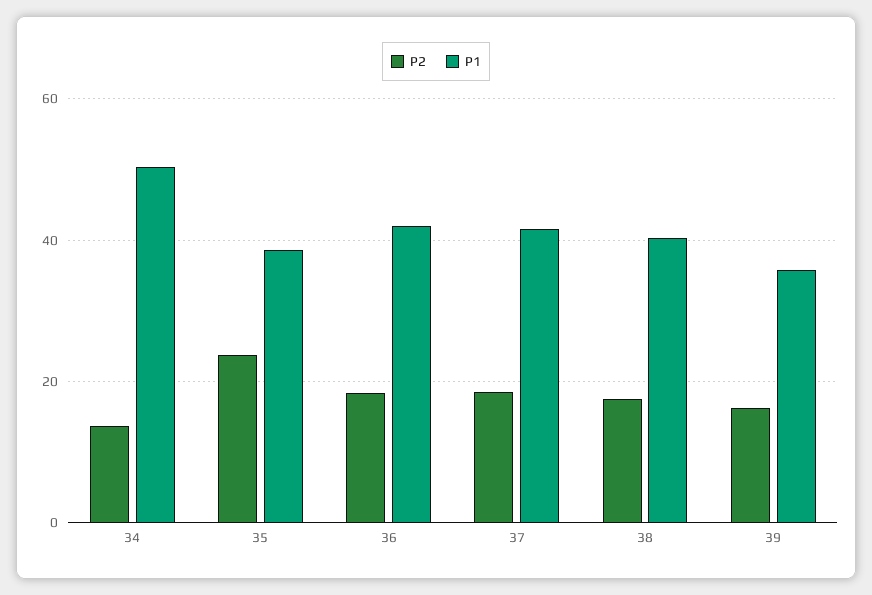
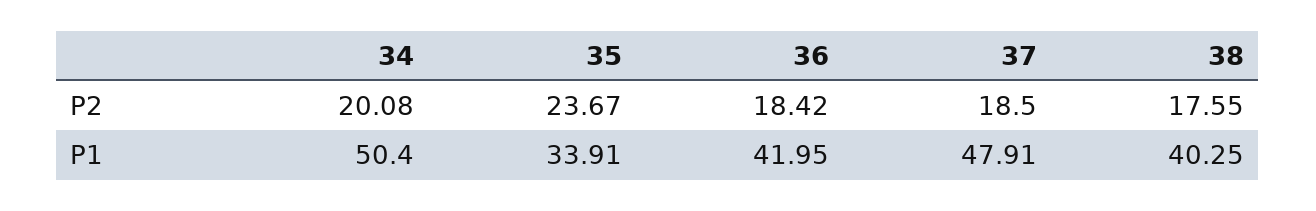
  {
    "P2": {
-     "34": 14,
+     "34": 20.08,
      "35": 23.67,
      "36": 18.42,
      "37": 18.5,
-     "38": 17.55,
+     "38": 17.55
-     "39": 16
    },
    "P1": {
      "34": 50.4,
-     "35": 38,
+     "35": 33.91,
      "36": 41.95,
-     "37": 42,
+     "37": 47.91,
-     "38": 40.25,
+     "38": 40.25
-     "39": 36
    }
  }

